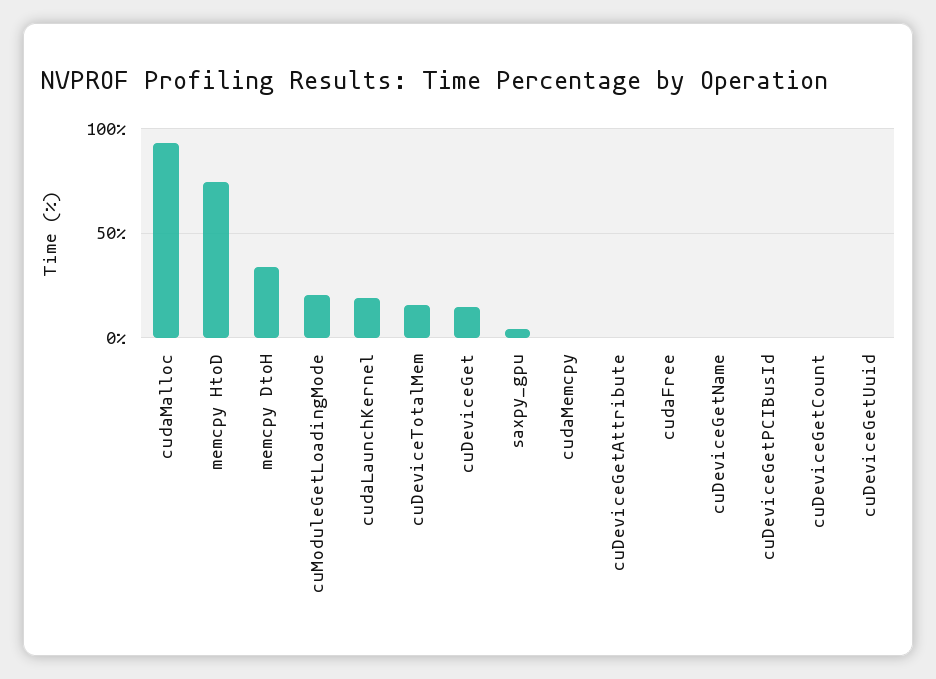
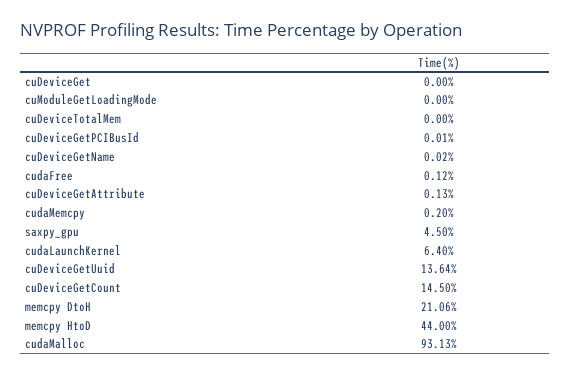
  {
    "cudaMalloc": 93.13,
-   "memcpy HtoD": 75,
+   "memcpy HtoD": 44,
-   "memcpy DtoH": 35,
+   "memcpy DtoH": 21.06,
-   "cuModuleGetLoadingMode": 20,
+   "cuModuleGetLoadingMode": 0,
-   "cudaLaunchKernel": 20,
+   "cudaLaunchKernel": 6.4,
-   "cuDeviceTotalMem": 15,
+   "cuDeviceTotalMem": 0,
-   "cuDeviceGet": 15,
+   "cuDeviceGet": 0,
    "saxpy_gpu": 4.5,
    "cudaMemcpy": 0.2,
    "cuDeviceGetAttribute": 0.13,
    "cudaFree": 0.12,
    "cuDeviceGetName": 0.02,
    "cuDeviceGetPCIBusId": 0.01,
-   "cuDeviceGetCount": 0,
+   "cuDeviceGetCount": 14.5,
-   "cuDeviceGetUuid": 0
+   "cuDeviceGetUuid": 13.64
  }

